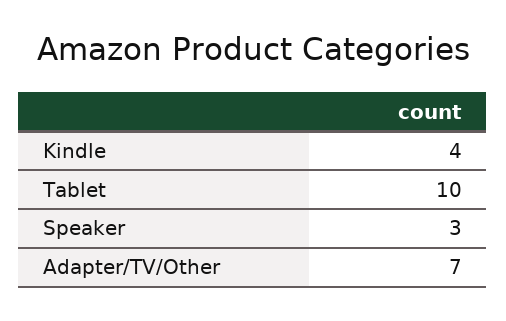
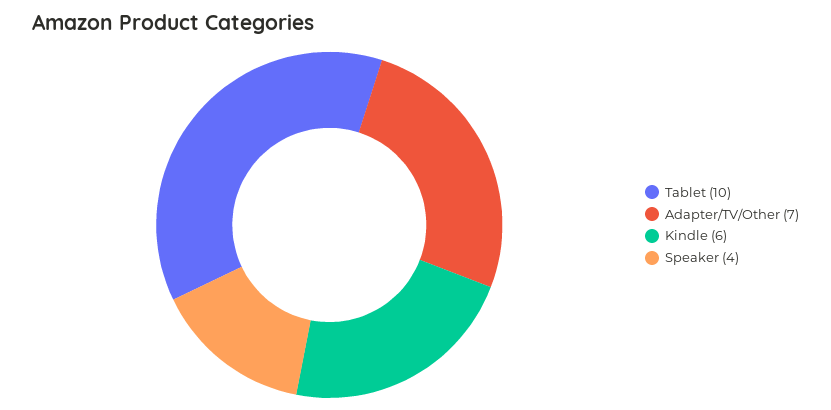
  {
-   "Kindle": 4,
+   "Kindle": 6,
    "Tablet": 10,
-   "Speaker": 3,
+   "Speaker": 4,
    "Adapter/TV/Other": 7
  }

